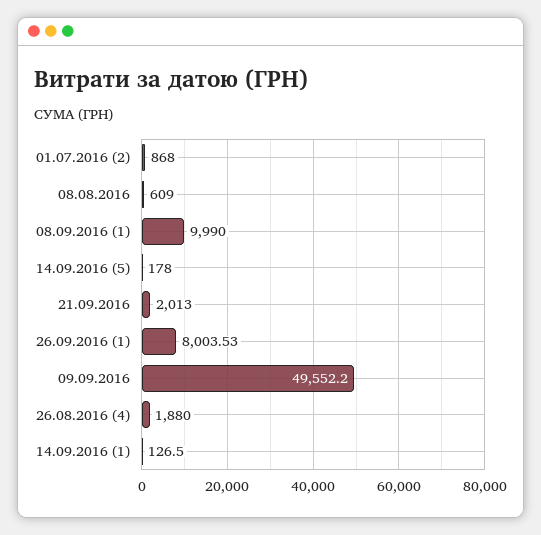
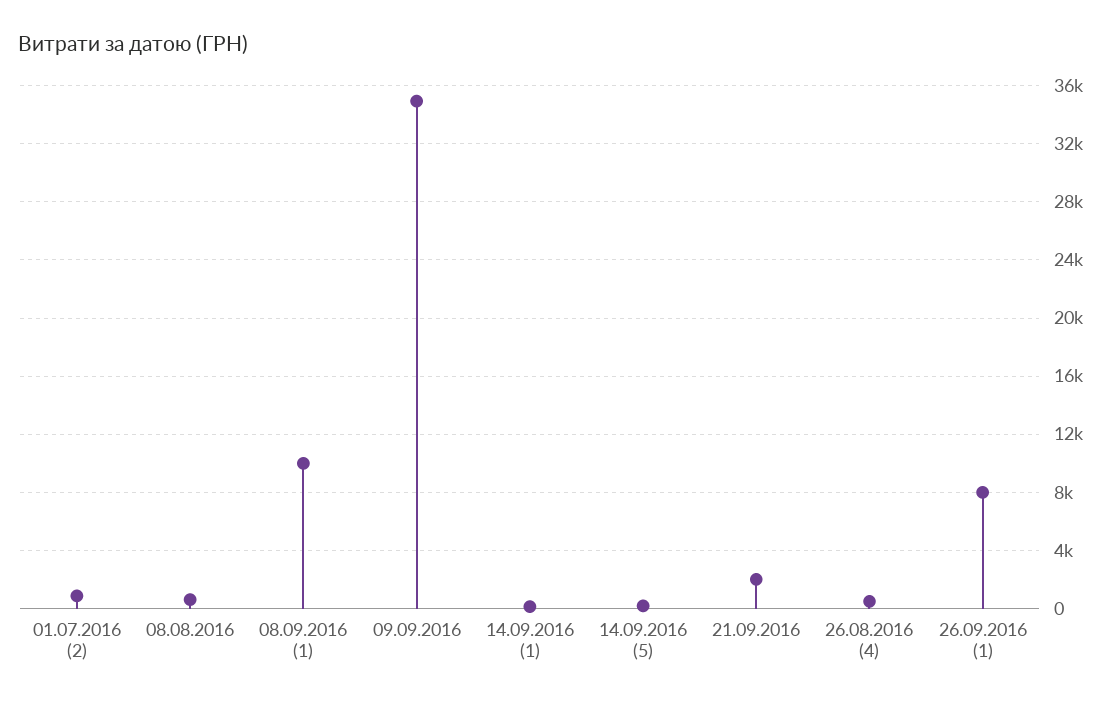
  {
    "01.07.2016 (2)": 868,
    "08.08.2016": 609,
    "08.09.2016 (1)": 9990,
    "14.09.2016 (5)": 178,
    "21.09.2016": 2013,
    "26.09.2016 (1)": 8003.53,
-   "09.09.2016": 49552.2,
+   "09.09.2016": 35000,
-   "26.08.2016 (4)": 1880,
+   "26.08.2016 (4)": 500,
    "14.09.2016 (1)": 126.5
  }

